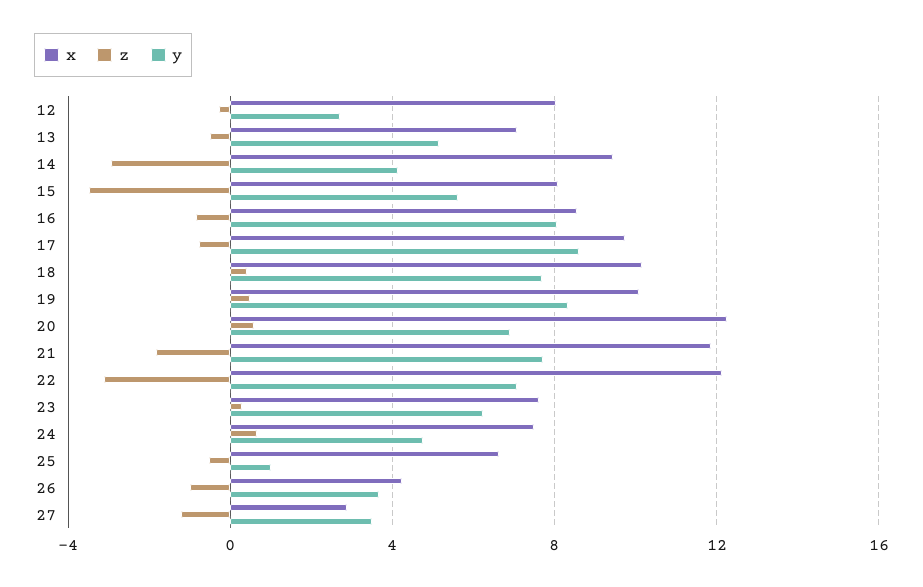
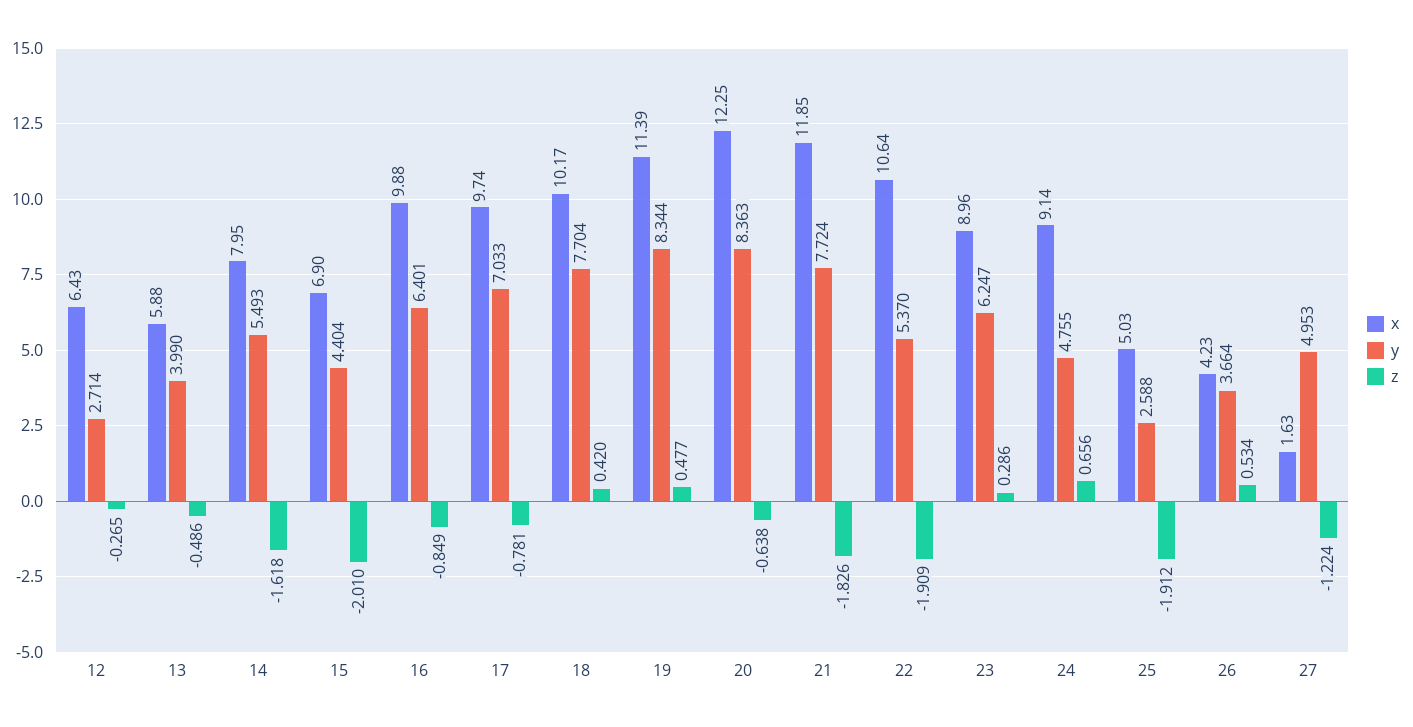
  {
    "x": {
-     "12": 8,
+     "12": 6.43,
-     "13": 7,
+     "13": 5.88,
-     "14": 9.5,
+     "14": 7.95,
-     "15": 8,
+     "15": 6.9,
-     "16": 8.5,
+     "16": 9.88,
      "17": 9.74,
      "18": 10.17,
-     "19": 10,
+     "19": 11.39,
      "20": 12.25,
      "21": 11.85,
-     "22": 12,
+     "22": 10.64,
-     "23": 7.5,
+     "23": 8.96,
-     "24": 7.5,
+     "24": 9.14,
-     "25": 6.5,
+     "25": 5.03,
      "26": 4.23,
-     "27": 3
+     "27": 1.63
    },
    "z": {
      "12": -0.265,
      "13": -0.486,
-     "14": -3,
+     "14": -1.618,
-     "15": -3.5,
+     "15": -2.01,
      "16": -0.849,
      "17": -0.781,
      "18": 0.42,
      "19": 0.477,
-     "20": 0.5,
+     "20": -0.638,
      "21": -1.826,
-     "22": -3,
+     "22": -1.909,
      "23": 0.286,
      "24": 0.656,
-     "25": -0.5,
+     "25": -1.912,
-     "26": -1,
+     "26": 0.534,
      "27": -1.224
    },
    "y": {
      "12": 2.714,
-     "13": 5,
+     "13": 3.99,
-     "14": 4,
+     "14": 5.493,
-     "15": 5.5,
+     "15": 4.404,
-     "16": 8,
+     "16": 6.401,
-     "17": 8.5,
+     "17": 7.033,
      "18": 7.704,
      "19": 8.344,
-     "20": 7,
+     "20": 8.363,
      "21": 7.724,
-     "22": 7,
+     "22": 5.37,
      "23": 6.247,
      "24": 4.755,
-     "25": 1,
+     "25": 2.588,
      "26": 3.664,
-     "27": 3.5
+     "27": 4.953
    }
  }

